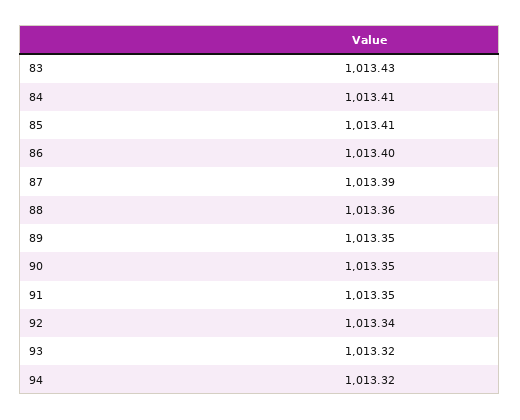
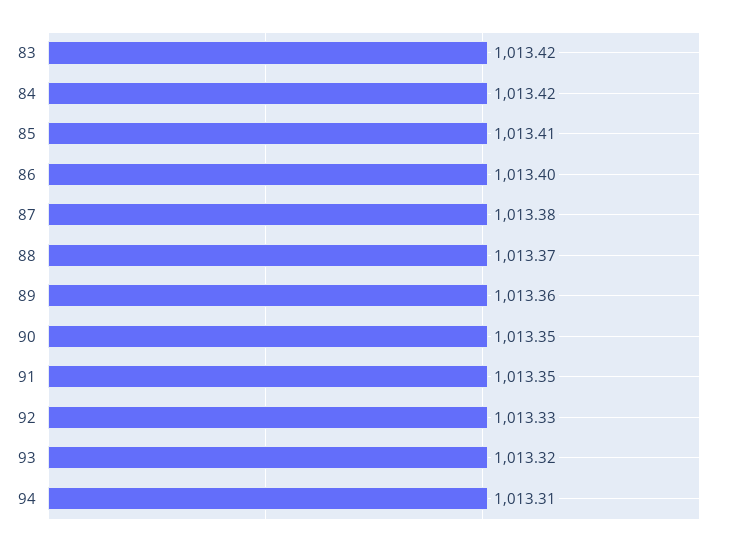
  {
-   "83": 1013.43,
+   "83": 1013.42,
-   "84": 1013.41,
+   "84": 1013.42,
    "85": 1013.41,
    "86": 1013.4,
-   "87": 1013.39,
+   "87": 1013.38,
-   "88": 1013.36,
+   "88": 1013.37,
-   "89": 1013.35,
+   "89": 1013.36,
    "90": 1013.35,
    "91": 1013.35,
-   "92": 1013.34,
+   "92": 1013.33,
    "93": 1013.32,
-   "94": 1013.32
+   "94": 1013.31
  }

